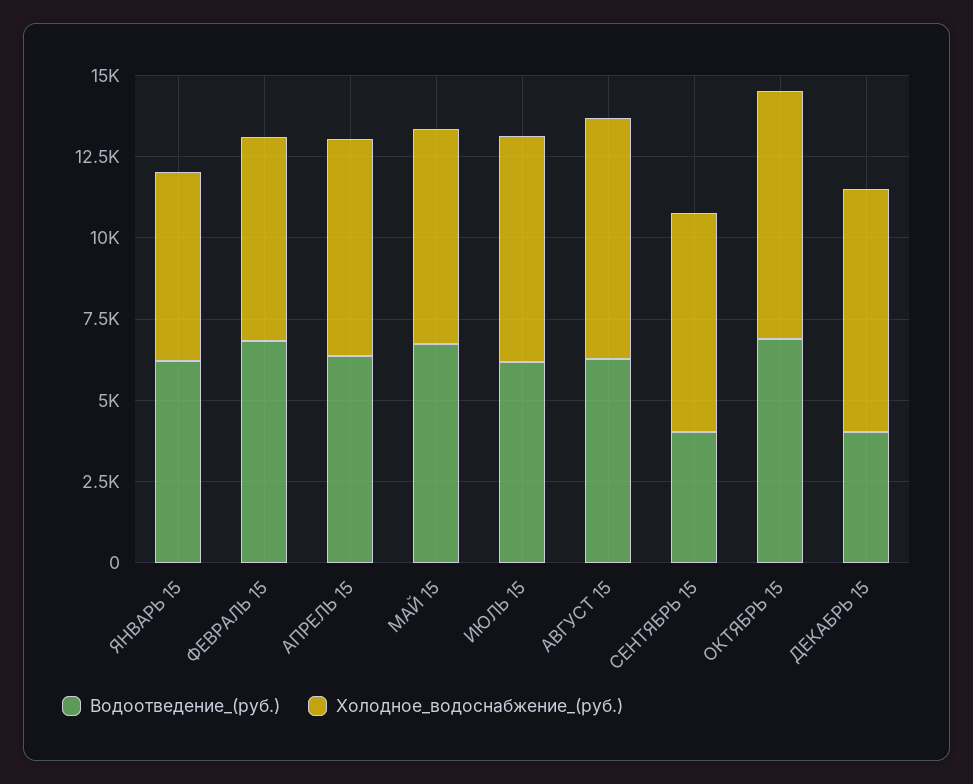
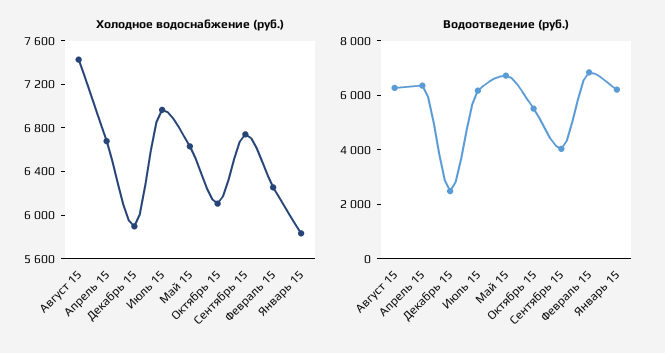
  {
    "Водоотведение_(руб.)": {
      "ЯНВАРЬ 15": 6000,
      "ФЕВРАЛЬ 15": 7000,
      "АПРЕЛЬ 15": 6500,
      "МАЙ 15": 6500,
      "ИЮЛЬ 15": 6000,
      "АВГУСТ 15": 6500,
      "СЕНТЯБРЬ 15": 4000,
-     "ОКТЯБРЬ 15": 7000,
+     "ОКТЯБРЬ 15": 5500,
-     "ДЕКАБРЬ 15": 4000
+     "ДЕКАБРЬ 15": 2500
    },
    "Холодное_водоснабжение_(руб.)": {
      "ЯНВАРЬ 15": 5800,
      "ФЕВРАЛЬ 15": 6300,
      "АПРЕЛЬ 15": 6700,
      "МАЙ 15": 6600,
      "ИЮЛЬ 15": 7000,
      "АВГУСТ 15": 7400,
      "СЕНТЯБРЬ 15": 6700,
-     "ОКТЯБРЬ 15": 7500,
+     "ОКТЯБРЬ 15": 6100,
-     "ДЕКАБРЬ 15": 7500
+     "ДЕКАБРЬ 15": 5900
    }
  }

